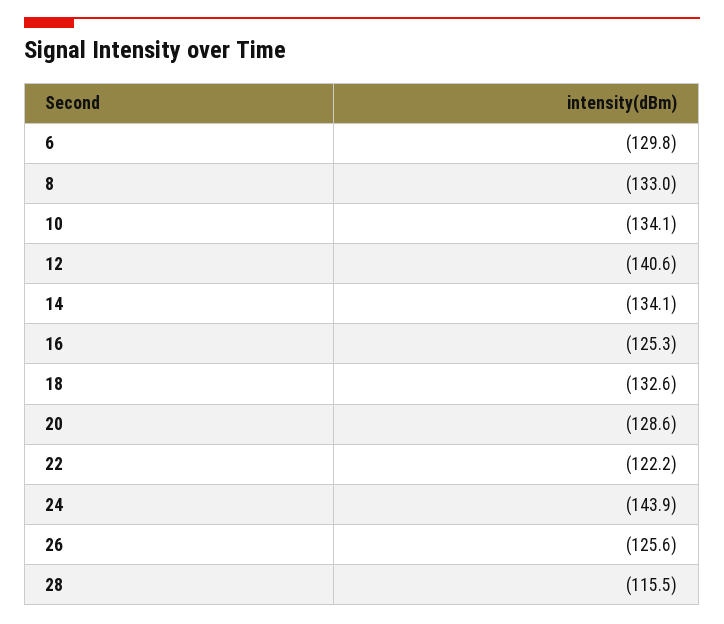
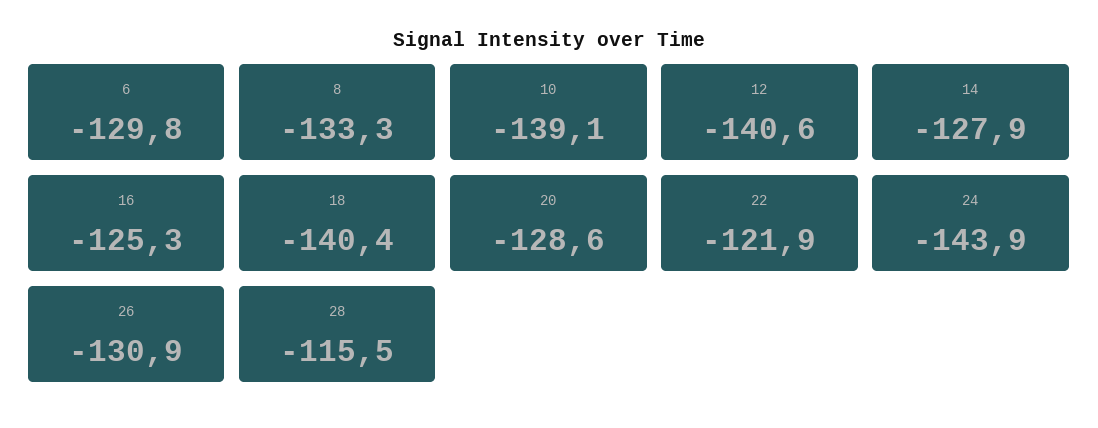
  {
    "6": -129.8,
-   "8": -133,
+   "8": -133.3,
-   "10": -134.1,
+   "10": -139.1,
    "12": -140.6,
-   "14": -134.1,
+   "14": -127.9,
    "16": -125.3,
-   "18": -132.6,
+   "18": -140.4,
    "20": -128.6,
-   "22": -122.2,
+   "22": -121.9,
    "24": -143.9,
-   "26": -125.6,
+   "26": -130.9,
    "28": -115.5
  }

